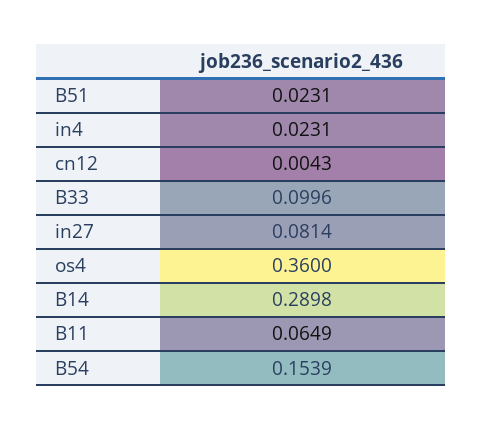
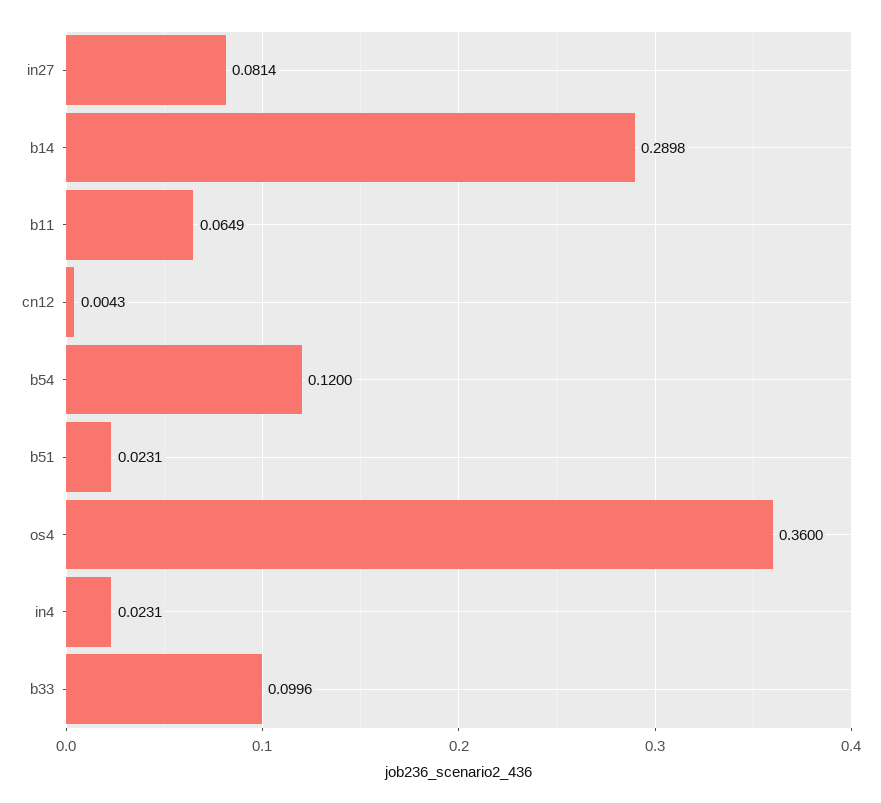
  {
    "B51": 0.0231,
    "in4": 0.0231,
    "cn12": 0.0043,
    "B33": 0.0996,
    "in27": 0.0814,
    "os4": 0.36,
    "B14": 0.2898,
    "B11": 0.0649,
-   "B54": 0.1539
+   "B54": 0.12
  }

